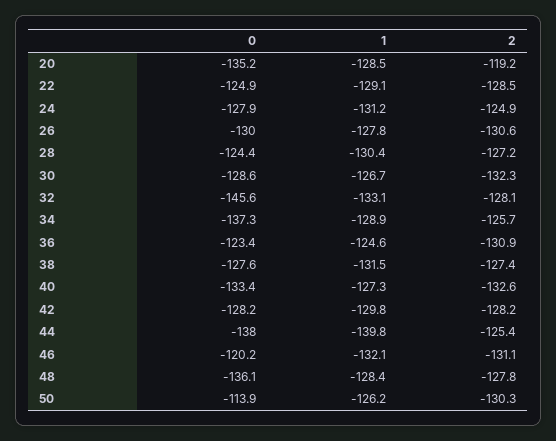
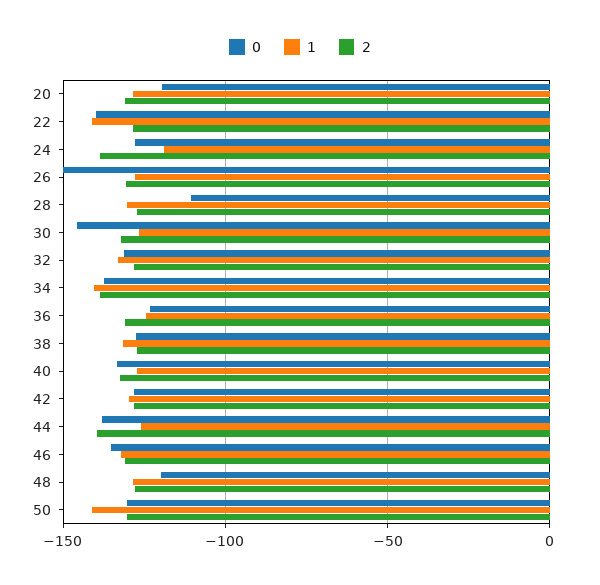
  {
    "0": {
-     "20": -135.2,
+     "20": -120,
-     "22": -124.9,
+     "22": -140,
      "24": -127.9,
-     "26": -130,
+     "26": -150,
-     "28": -124.4,
+     "28": -110,
-     "30": -128.6,
+     "30": -145,
-     "32": -145.6,
+     "32": -130,
      "34": -137.3,
      "36": -123.4,
      "38": -127.6,
      "40": -133.4,
      "42": -128.2,
      "44": -138,
-     "46": -120.2,
+     "46": -135,
-     "48": -136.1,
+     "48": -120,
-     "50": -113.9
+     "50": -130
    },
    "1": {
      "20": -128.5,
-     "22": -129.1,
+     "22": -140,
-     "24": -131.2,
+     "24": -120,
      "26": -127.8,
      "28": -130.4,
      "30": -126.7,
      "32": -133.1,
-     "34": -128.9,
+     "34": -140,
      "36": -124.6,
      "38": -131.5,
      "40": -127.3,
      "42": -129.8,
-     "44": -139.8,
+     "44": -125,
      "46": -132.1,
      "48": -128.4,
-     "50": -126.2
+     "50": -140
    },
    "2": {
-     "20": -119.2,
+     "20": -130,
      "22": -128.5,
-     "24": -124.9,
+     "24": -140,
      "26": -130.6,
      "28": -127.2,
      "30": -132.3,
      "32": -128.1,
-     "34": -125.7,
+     "34": -140,
      "36": -130.9,
      "38": -127.4,
      "40": -132.6,
      "42": -128.2,
-     "44": -125.4,
+     "44": -140,
      "46": -131.1,
      "48": -127.8,
      "50": -130.3
    }
  }

